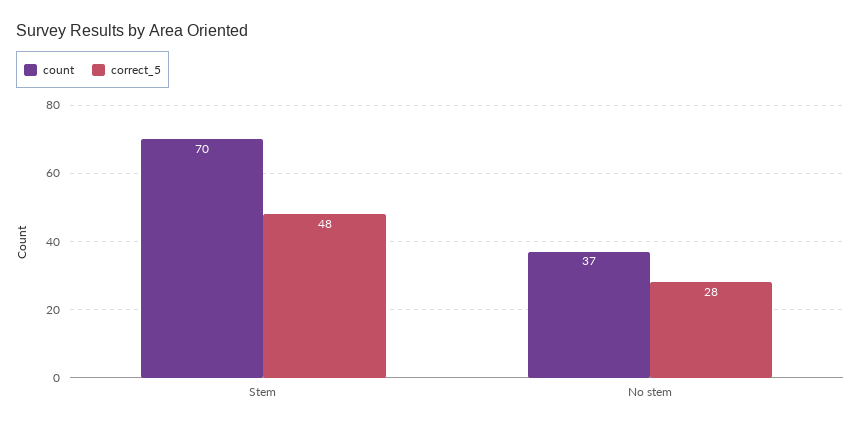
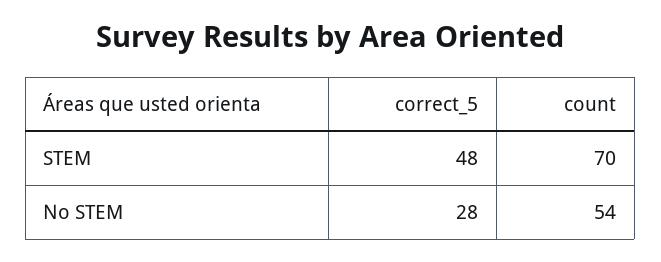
  {
    "count": {
      "Stem": 70,
-     "No stem": 37
+     "No stem": 54
    },
    "correct_5": {
      "Stem": 48,
      "No stem": 28
    }
  }

